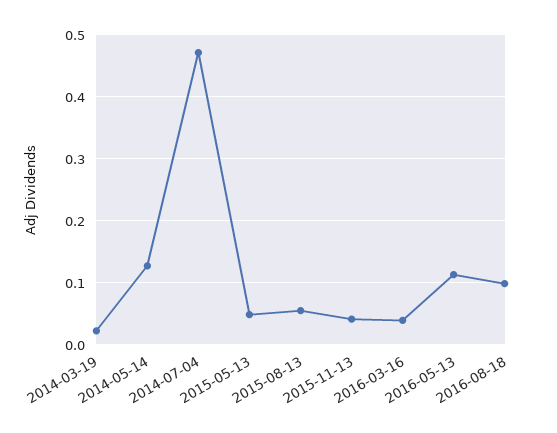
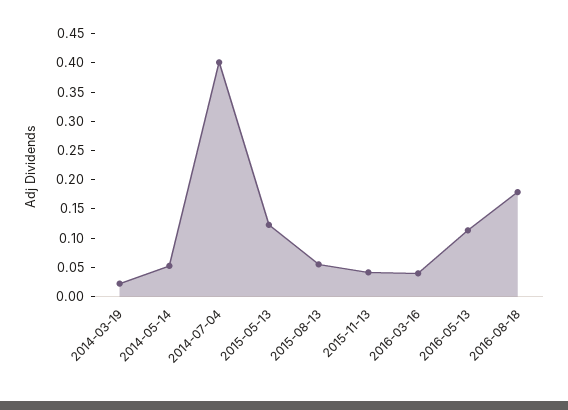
  {
    "2014-03-19": 0.02,
-   "2014-05-14": 0.13,
+   "2014-05-14": 0.05,
-   "2014-07-04": 0.47,
+   "2014-07-04": 0.4,
-   "2015-05-13": 0.05,
+   "2015-05-13": 0.125,
    "2015-08-13": 0.06,
    "2015-11-13": 0.04,
    "2016-03-16": 0.04,
    "2016-05-13": 0.11,
-   "2016-08-18": 0.1
+   "2016-08-18": 0.175
  }

